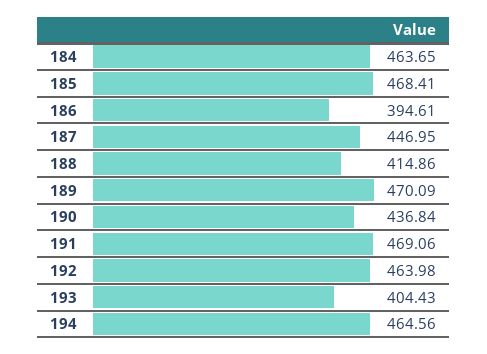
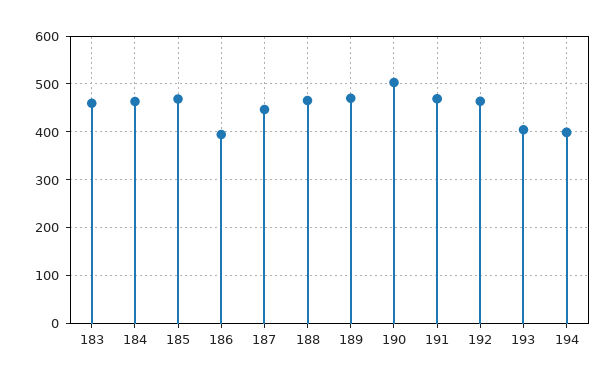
  {
    "184": 463.65,
    "185": 468.41,
    "186": 394.61,
    "187": 446.95,
-   "188": 414.86,
+   "188": 460,
    "189": 470.09,
-   "190": 436.84,
+   "190": 500,
    "191": 469.06,
    "192": 463.98,
    "193": 404.43,
-   "194": 464.56
+   "194": 400,
+   "183": 460
  }

